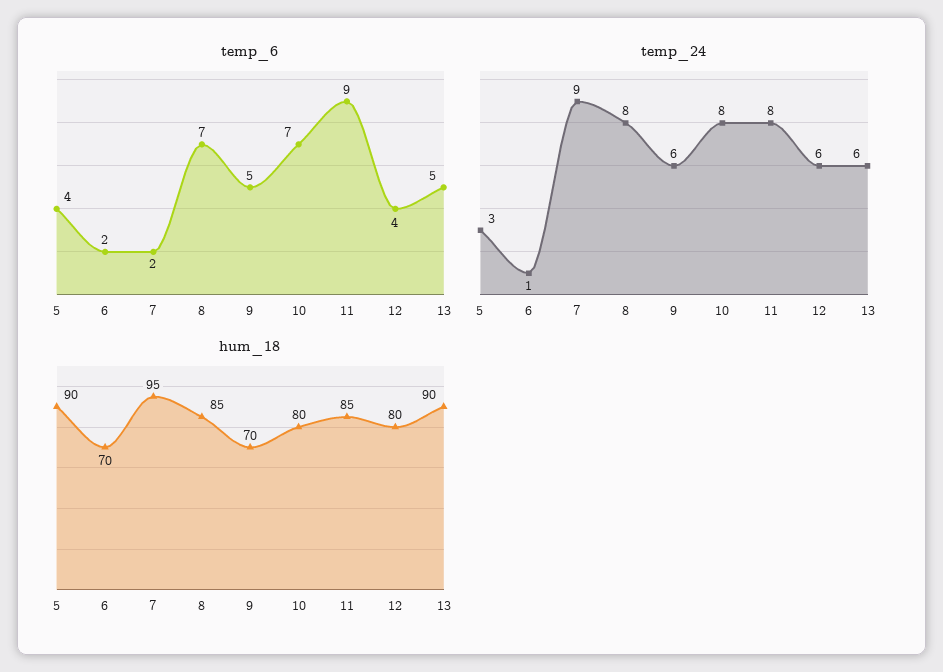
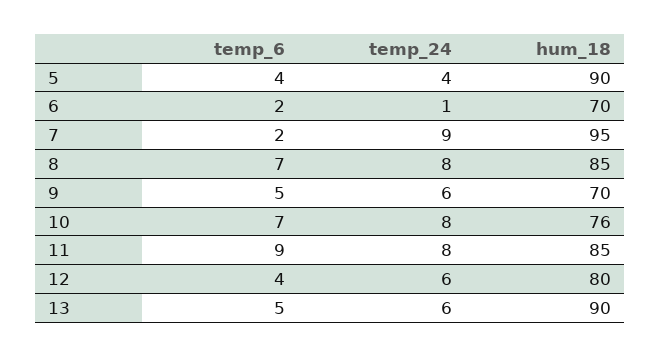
  {
    "temp_6": {
      "5": 4,
      "6": 2,
      "7": 2,
      "8": 7,
      "9": 5,
      "10": 7,
      "11": 9,
      "12": 4,
      "13": 5
    },
    "temp_24": {
-     "5": 3,
+     "5": 4,
      "6": 1,
      "7": 9,
      "8": 8,
      "9": 6,
      "10": 8,
      "11": 8,
      "12": 6,
      "13": 6
    },
    "hum_18": {
      "5": 90,
      "6": 70,
      "7": 95,
      "8": 85,
      "9": 70,
-     "10": 80,
+     "10": 76,
      "11": 85,
      "12": 80,
      "13": 90
    }
  }

